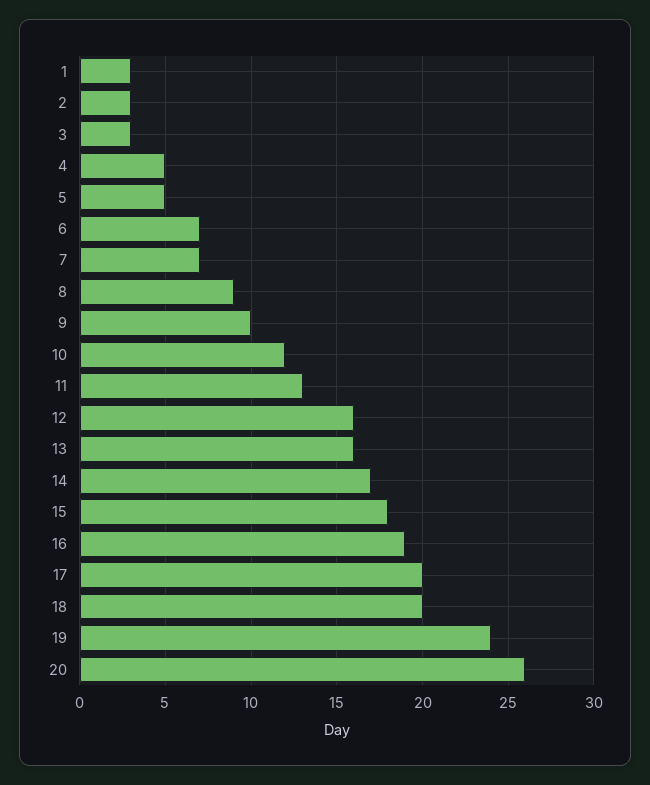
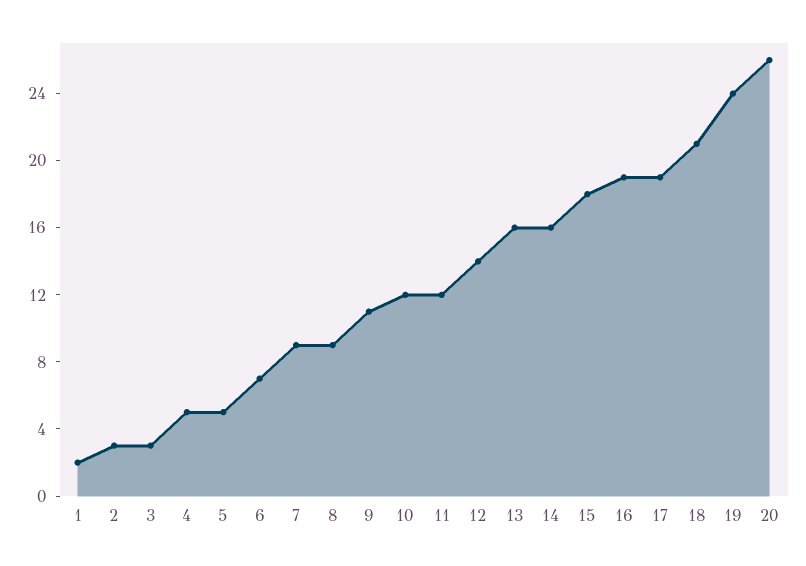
  {
-   "1": 3,
+   "1": 2,
    "2": 3,
    "3": 3,
    "4": 5,
    "5": 5,
    "6": 7,
-   "7": 7,
+   "7": 9,
    "8": 9,
-   "9": 10,
+   "9": 11,
    "10": 12,
-   "11": 13,
+   "11": 12,
-   "12": 16,
+   "12": 14,
    "13": 16,
-   "14": 17,
+   "14": 16,
    "15": 18,
    "16": 19,
-   "17": 20,
+   "17": 19,
-   "18": 20,
+   "18": 21,
    "19": 24,
    "20": 26
  }

